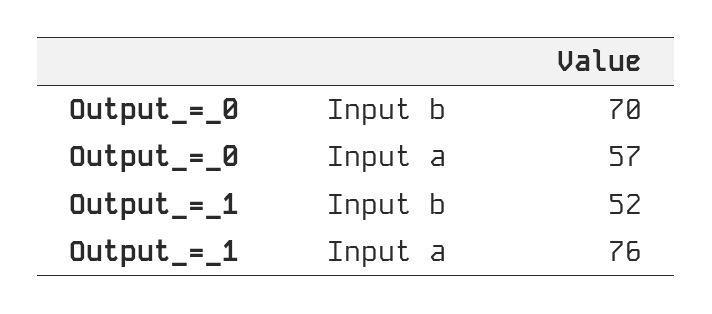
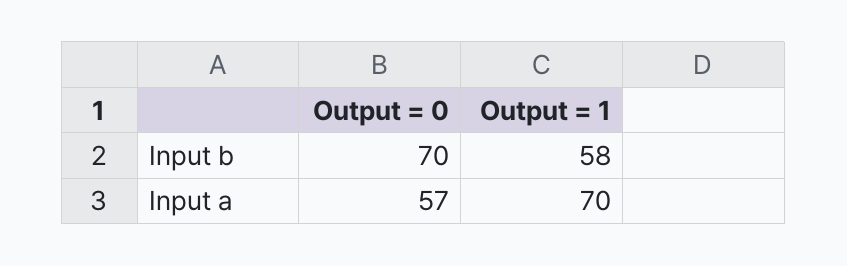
  {
    "Output_=_0": {
      "Input b": 70,
      "Input a": 57
    },
    "Output_=_1": {
-     "Input b": 52,
+     "Input b": 58,
-     "Input a": 76
+     "Input a": 70
    }
  }

